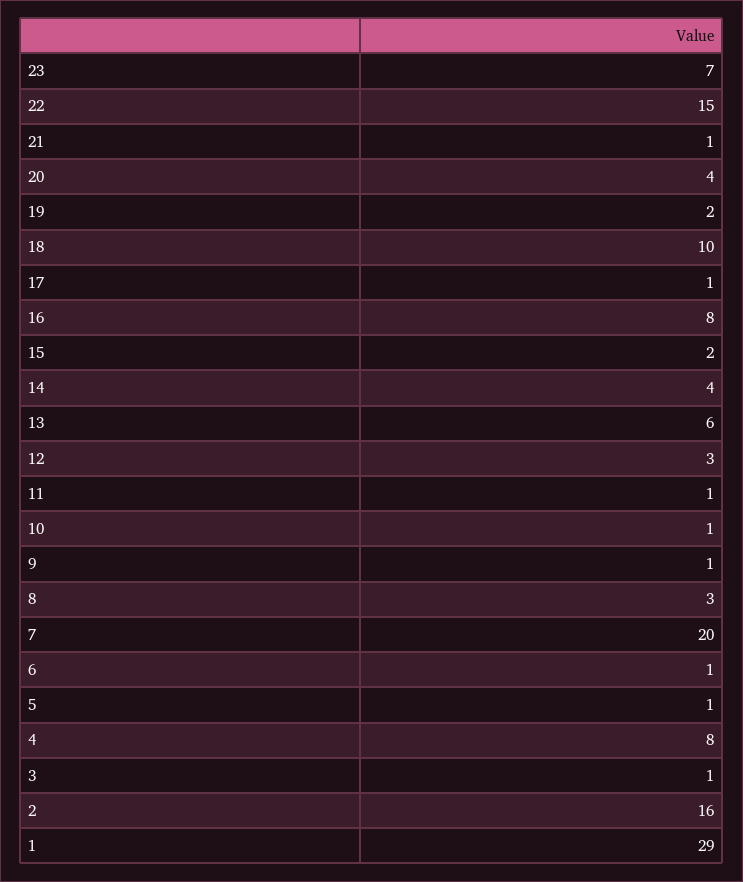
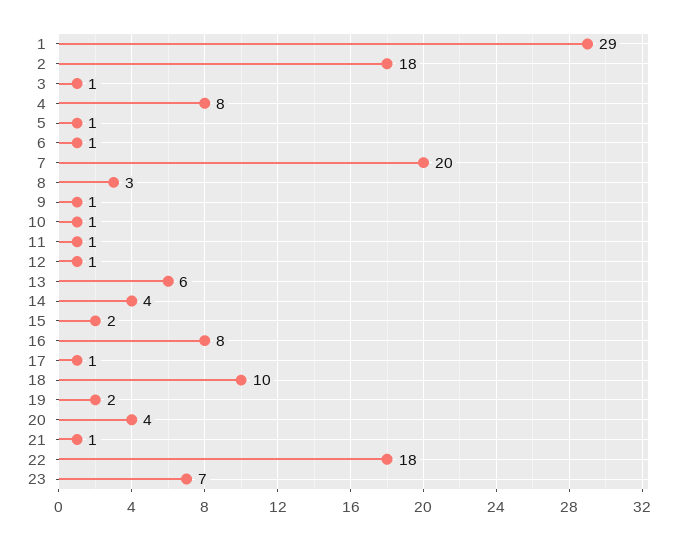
  {
    "23": 7,
-   "22": 15,
+   "22": 18,
    "21": 1,
    "20": 4,
    "19": 2,
    "18": 10,
    "17": 1,
    "16": 8,
    "15": 2,
    "14": 4,
    "13": 6,
-   "12": 3,
+   "12": 1,
    "11": 1,
    "10": 1,
    "9": 1,
    "8": 3,
    "7": 20,
    "6": 1,
    "5": 1,
    "4": 8,
    "3": 1,
-   "2": 16,
+   "2": 18,
    "1": 29
  }

